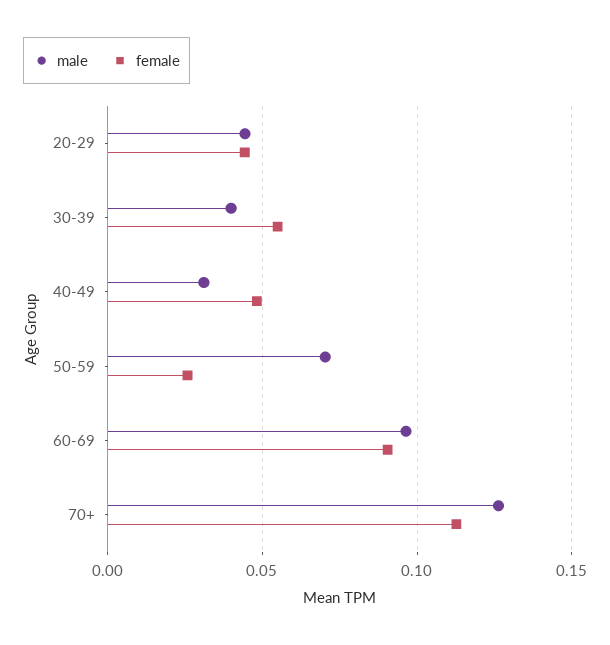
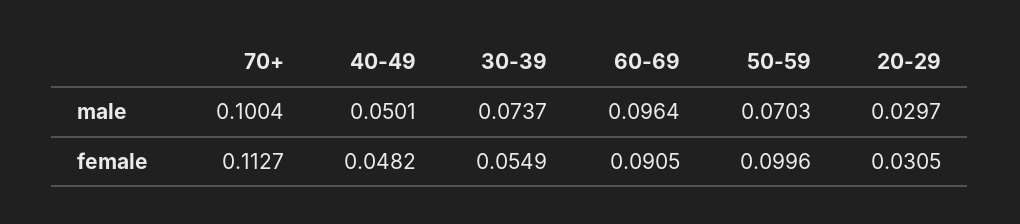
  {
    "male": {
-     "20-29": 0.045,
+     "20-29": 0.0297,
-     "30-39": 0.04,
+     "30-39": 0.0737,
-     "40-49": 0.03,
+     "40-49": 0.0501,
      "50-59": 0.0703,
      "60-69": 0.0964,
-     "70+": 0.125
+     "70+": 0.1004
    },
    "female": {
-     "20-29": 0.045,
+     "20-29": 0.0305,
      "30-39": 0.0549,
      "40-49": 0.0482,
-     "50-59": 0.025,
+     "50-59": 0.0996,
      "60-69": 0.0905,
      "70+": 0.1127
    }
  }

